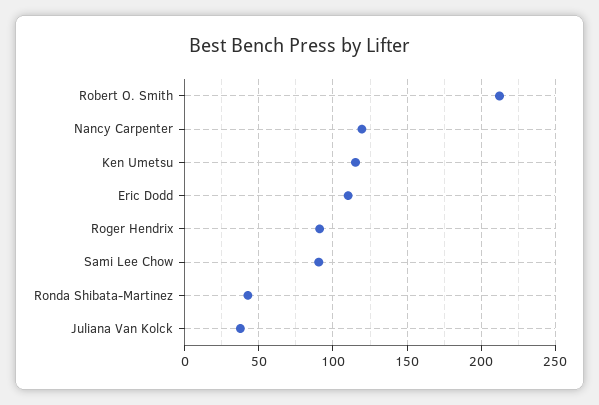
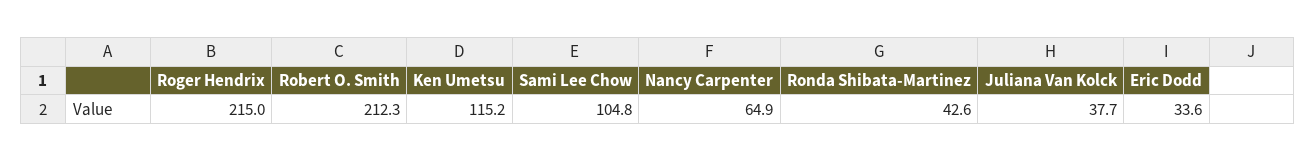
  {
    "Robert O. Smith": 212.3,
-   "Nancy Carpenter": 120,
+   "Nancy Carpenter": 64.9,
    "Ken Umetsu": 115.2,
-   "Eric Dodd": 110,
+   "Eric Dodd": 33.6,
-   "Roger Hendrix": 90,
+   "Roger Hendrix": 215,
-   "Sami Lee Chow": 90,
+   "Sami Lee Chow": 104.8,
    "Ronda Shibata-Martinez": 42.6,
    "Juliana Van Kolck": 37.7
  }

